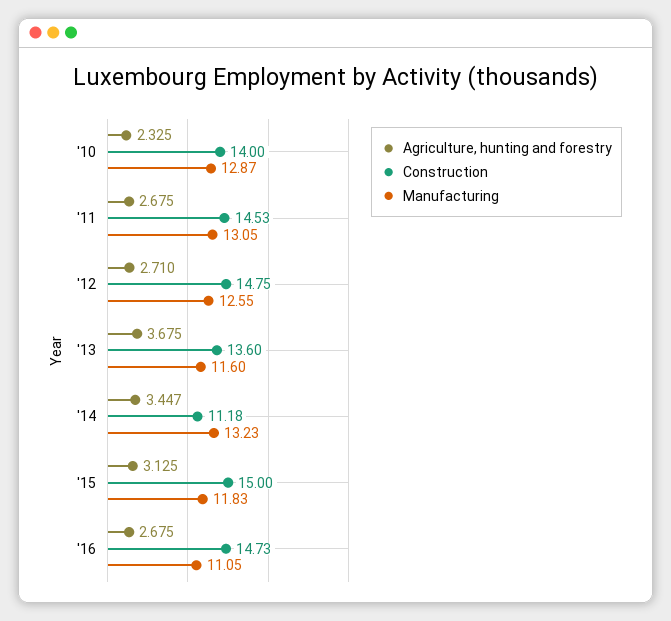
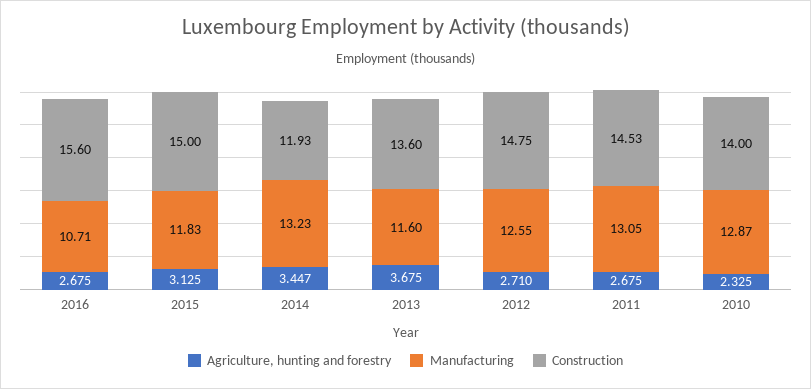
  {
    "Agriculture, hunting and forestry": {
      "'10": 2.325,
      "'11": 2.675,
      "'12": 2.71,
      "'13": 3.675,
      "'14": 3.447,
      "'15": 3.125,
      "'16": 2.675
    },
    "Construction": {
      "'10": 14,
      "'11": 14.53,
      "'12": 14.75,
      "'13": 13.6,
-     "'14": 11.18,
+     "'14": 11.93,
      "'15": 15,
-     "'16": 14.73
+     "'16": 15.6
    },
    "Manufacturing": {
      "'10": 12.87,
      "'11": 13.05,
      "'12": 12.55,
      "'13": 11.6,
      "'14": 13.23,
      "'15": 11.83,
-     "'16": 11.05
+     "'16": 10.71
    }
  }

